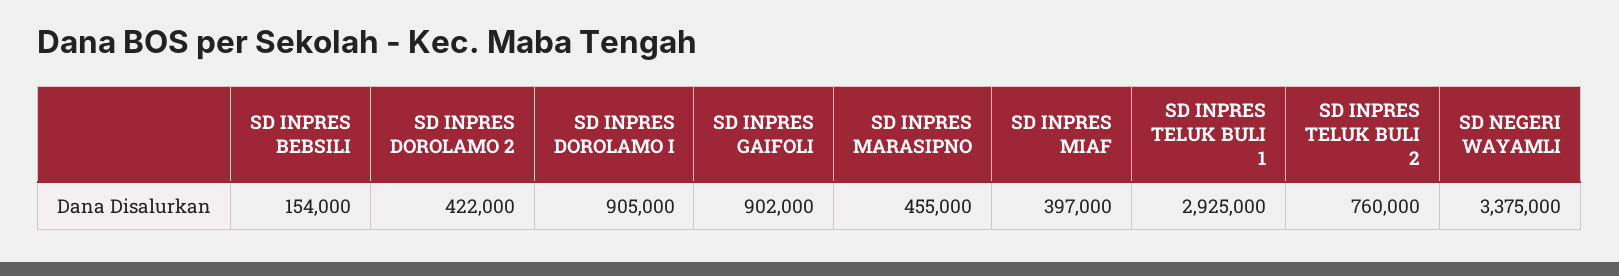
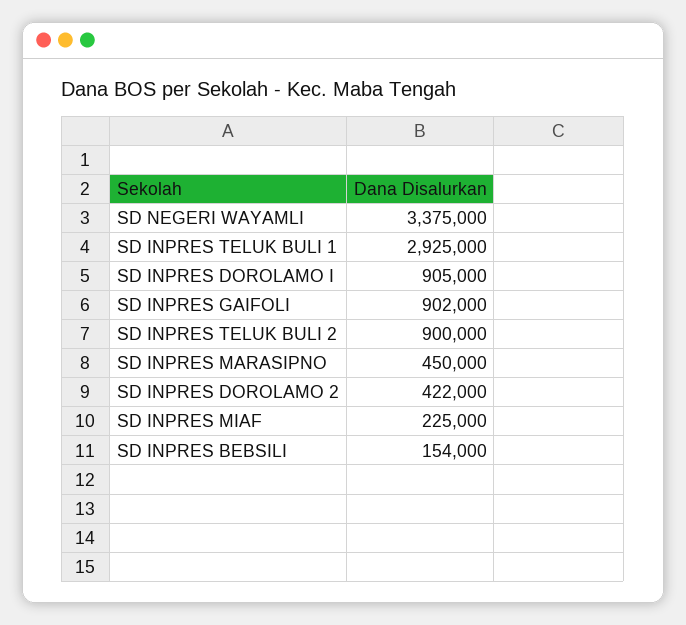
  {
    "SD INPRES BEBSILI": 154000,
    "SD INPRES DOROLAMO 2": 422000,
    "SD INPRES DOROLAMO I": 905000,
    "SD INPRES GAIFOLI": 902000,
-   "SD INPRES MARASIPNO": 455000,
+   "SD INPRES MARASIPNO": 450000,
-   "SD INPRES MIAF": 397000,
+   "SD INPRES MIAF": 225000,
    "SD INPRES TELUK BULI 1": 2925000,
-   "SD INPRES TELUK BULI 2": 760000,
+   "SD INPRES TELUK BULI 2": 900000,
    "SD NEGERI WAYAMLI": 3375000
  }

